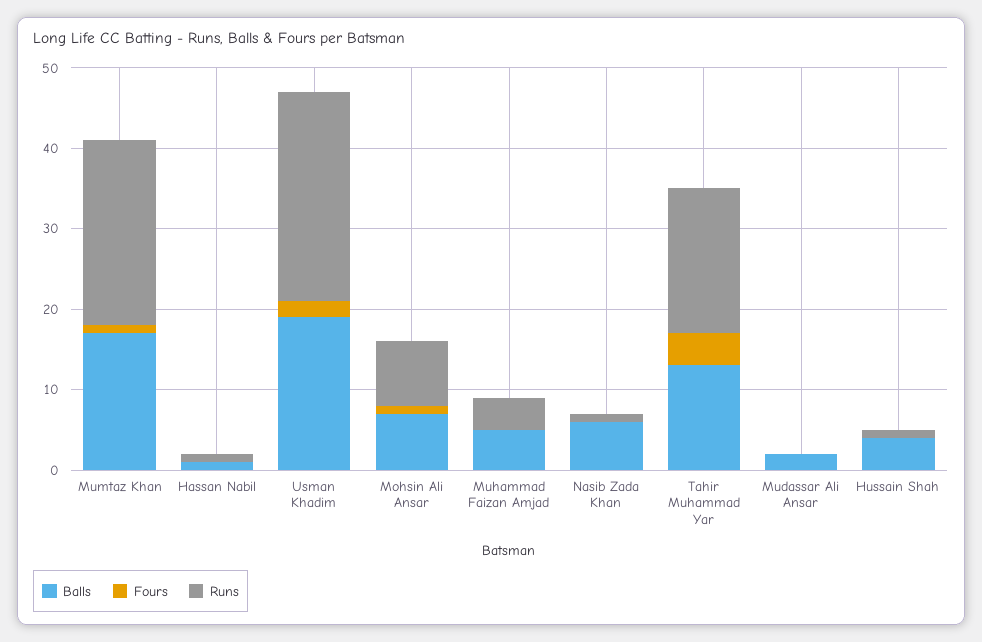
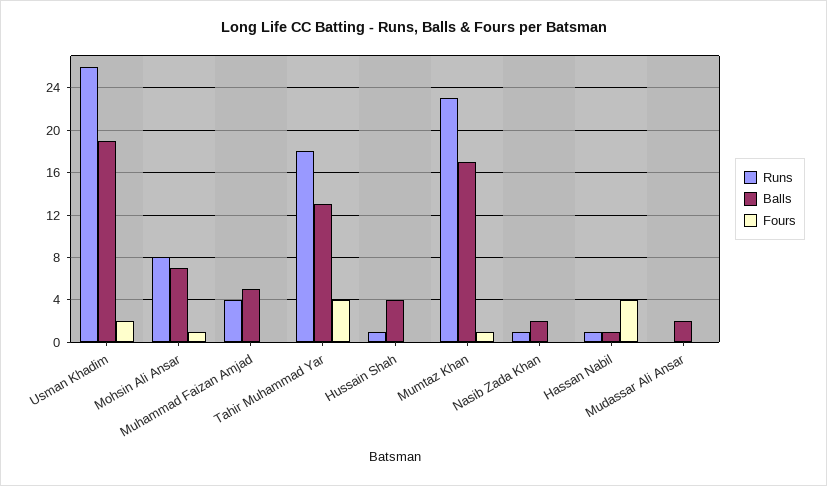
  {
    "Balls": {
      "Mumtaz Khan": 17,
      "Hassan Nabil": 1,
      "Usman Khadim": 19,
      "Mohsin Ali Ansar": 7,
      "Muhammad Faizan Amjad": 5,
-     "Nasib Zada Khan": 6,
+     "Nasib Zada Khan": 2,
      "Tahir Muhammad Yar": 13,
      "Mudassar Ali Ansar": 2,
      "Hussain Shah": 4
    },
    "Fours": {
      "Mumtaz Khan": 1,
-     "Hassan Nabil": 0,
+     "Hassan Nabil": 4,
      "Usman Khadim": 2,
      "Mohsin Ali Ansar": 1,
      "Muhammad Faizan Amjad": 0,
      "Nasib Zada Khan": 0,
      "Tahir Muhammad Yar": 4,
      "Mudassar Ali Ansar": 0,
      "Hussain Shah": 0
    },
    "Runs": {
      "Mumtaz Khan": 23,
      "Hassan Nabil": 1,
      "Usman Khadim": 26,
      "Mohsin Ali Ansar": 8,
      "Muhammad Faizan Amjad": 4,
      "Nasib Zada Khan": 1,
      "Tahir Muhammad Yar": 18,
      "Mudassar Ali Ansar": 0,
      "Hussain Shah": 1
    }
  }

